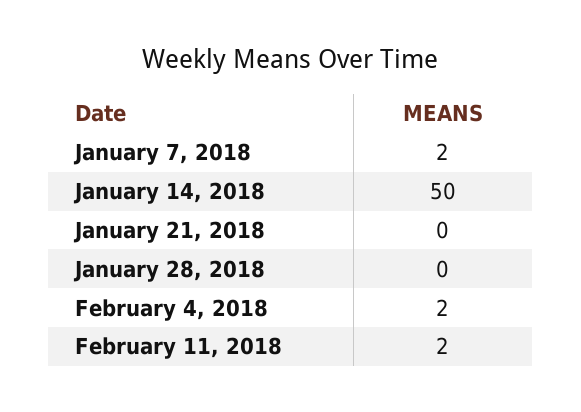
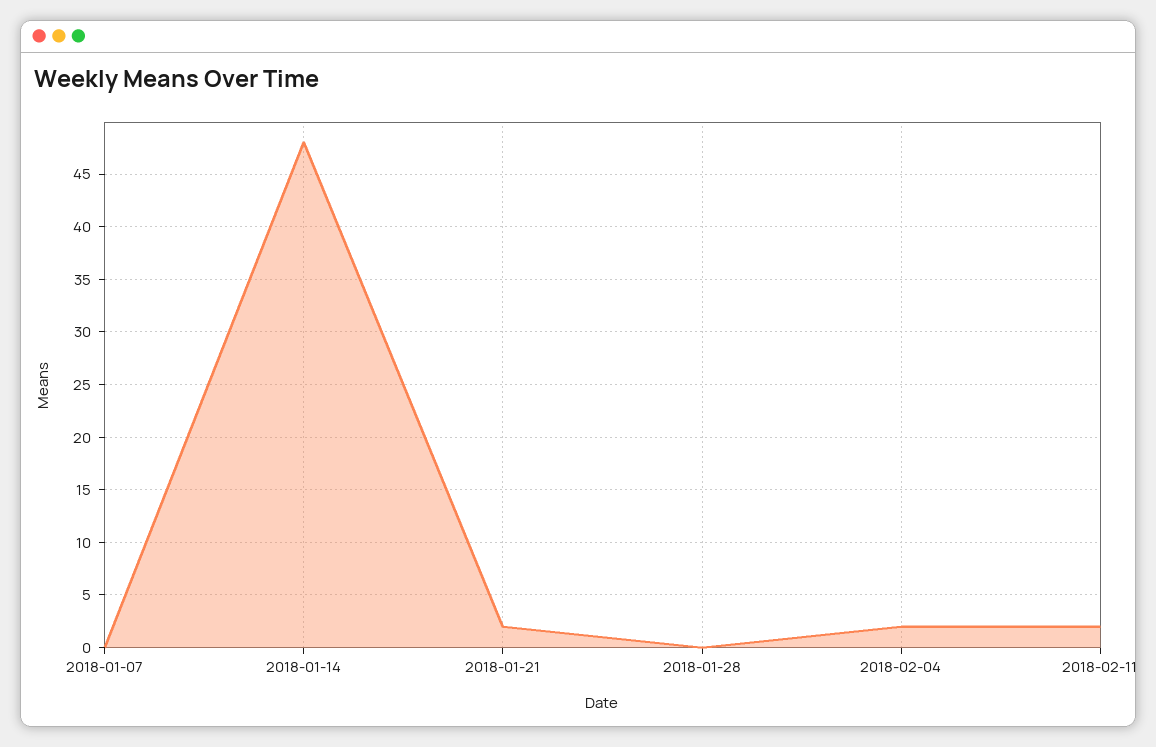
  {
-   "January 7, 2018": 2,
+   "January 7, 2018": 0,
-   "January 14, 2018": 50,
+   "January 14, 2018": 48,
-   "January 21, 2018": 0,
+   "January 21, 2018": 2,
    "January 28, 2018": 0,
    "February 4, 2018": 2,
    "February 11, 2018": 2
  }

